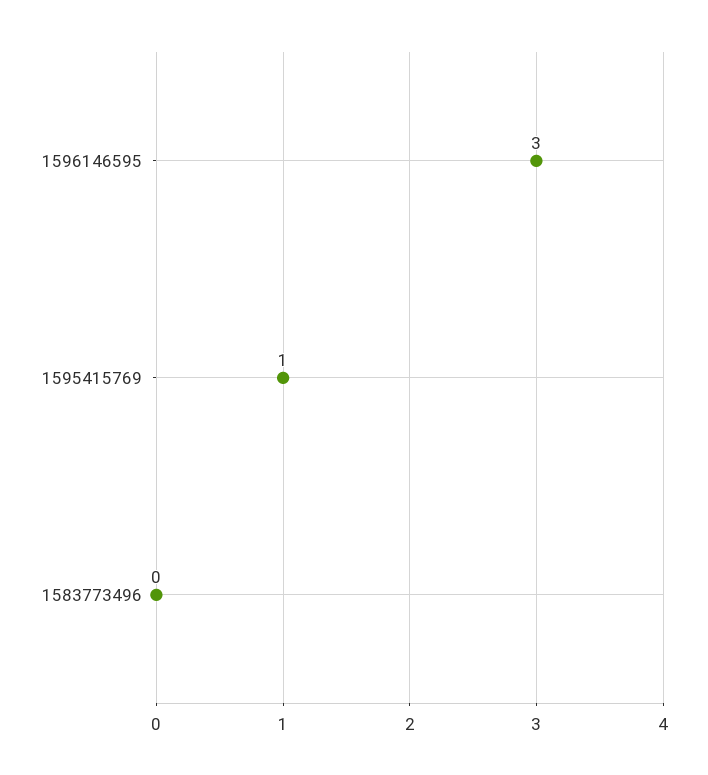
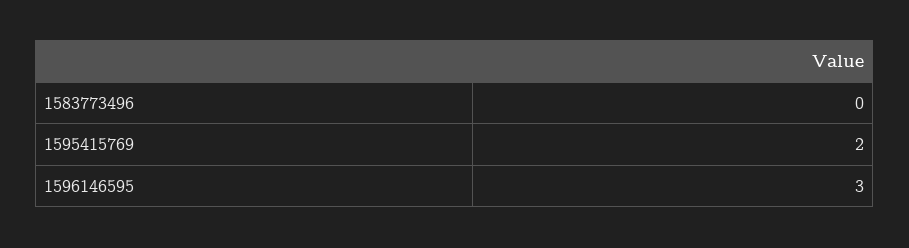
  {
    "1596146595": 3,
-   "1595415769": 1,
+   "1595415769": 2,
    "1583773496": 0
  }

